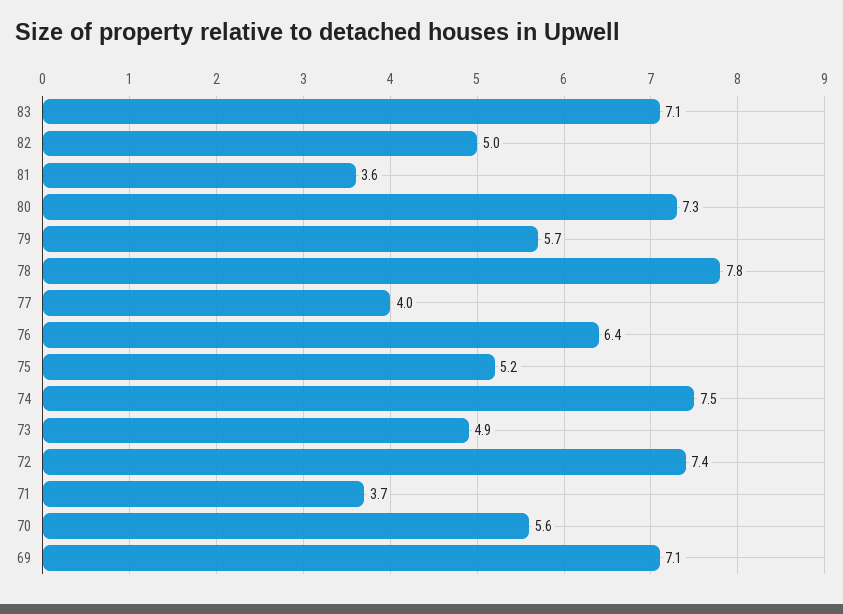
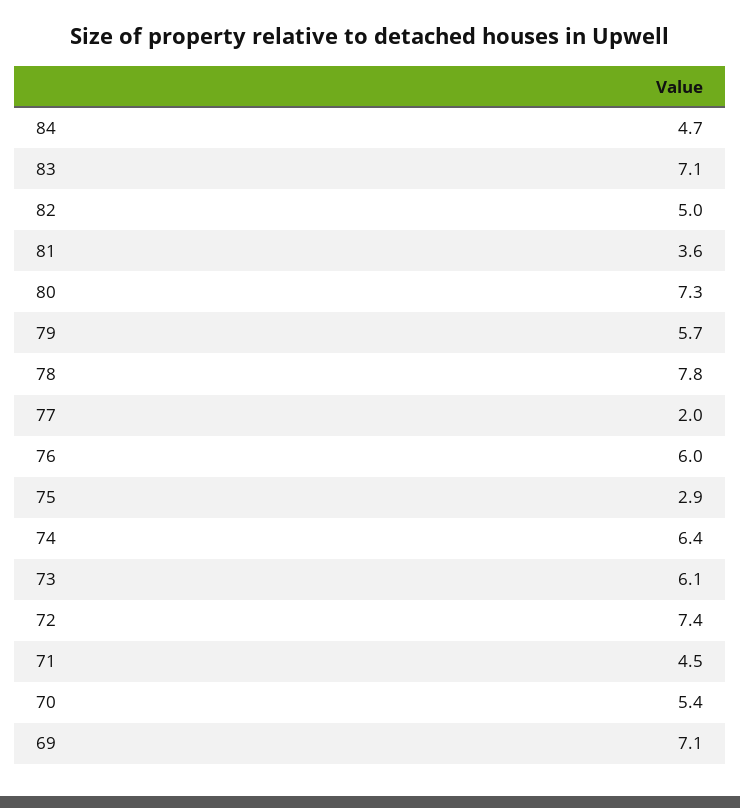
  {
    "83": 7.1,
    "82": 5,
    "81": 3.6,
    "80": 7.3,
    "79": 5.7,
    "78": 7.8,
-   "77": 4,
+   "77": 2,
-   "76": 6.4,
+   "76": 6,
-   "75": 5.2,
+   "75": 2.9,
-   "74": 7.5,
+   "74": 6.4,
-   "73": 4.9,
+   "73": 6.1,
    "72": 7.4,
-   "71": 3.7,
+   "71": 4.5,
-   "70": 5.6,
+   "70": 5.4,
-   "69": 7.1
+   "69": 7.1,
+   "84": 4.7
  }

